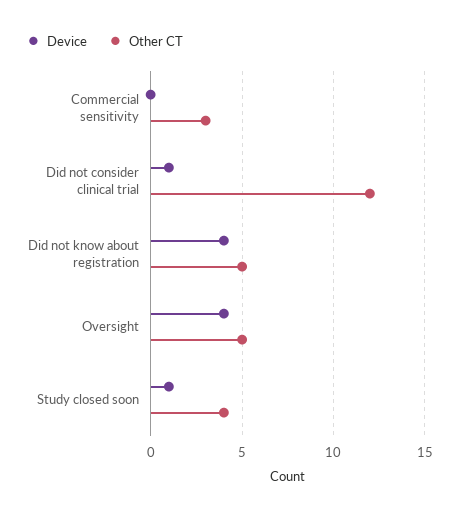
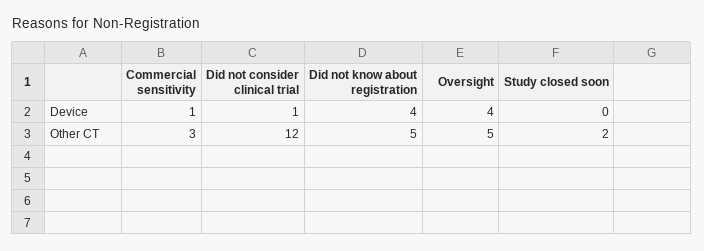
  {
    "Device": {
-     "Commercial sensitivity": 0,
+     "Commercial sensitivity": 1,
      "Did not consider clinical trial": 1,
      "Did not know about registration": 4,
      "Oversight": 4,
-     "Study closed soon": 1
+     "Study closed soon": 0
    },
    "Other CT": {
      "Commercial sensitivity": 3,
      "Did not consider clinical trial": 12,
      "Did not know about registration": 5,
      "Oversight": 5,
-     "Study closed soon": 4
+     "Study closed soon": 2
    }
  }

